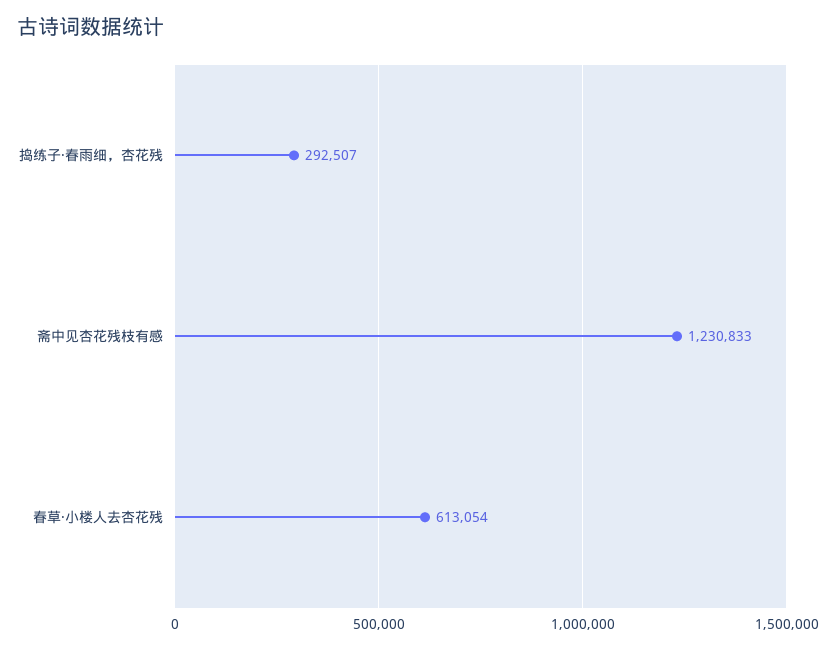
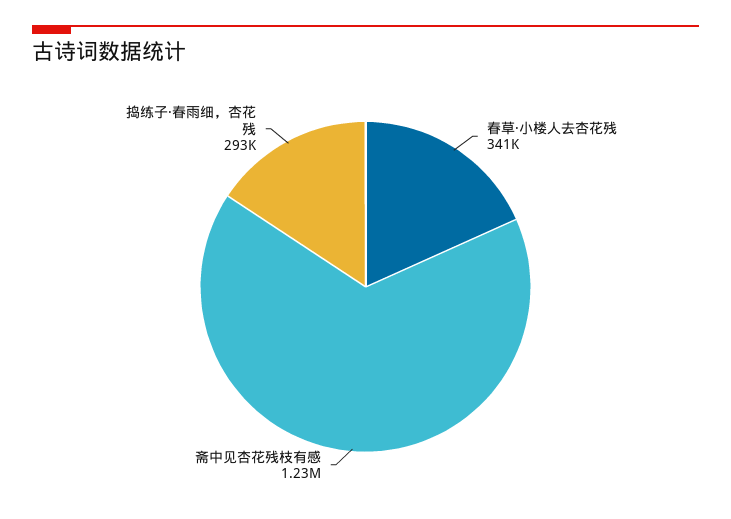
  {
    "捣练子·春雨细，杏花残": 292507,
    "斋中见杏花残枝有感": 1230833,
-   "春草·小楼人去杏花残": 613054
+   "春草·小楼人去杏花残": 341000
  }

